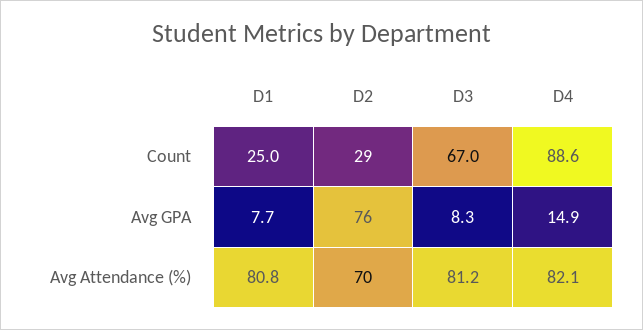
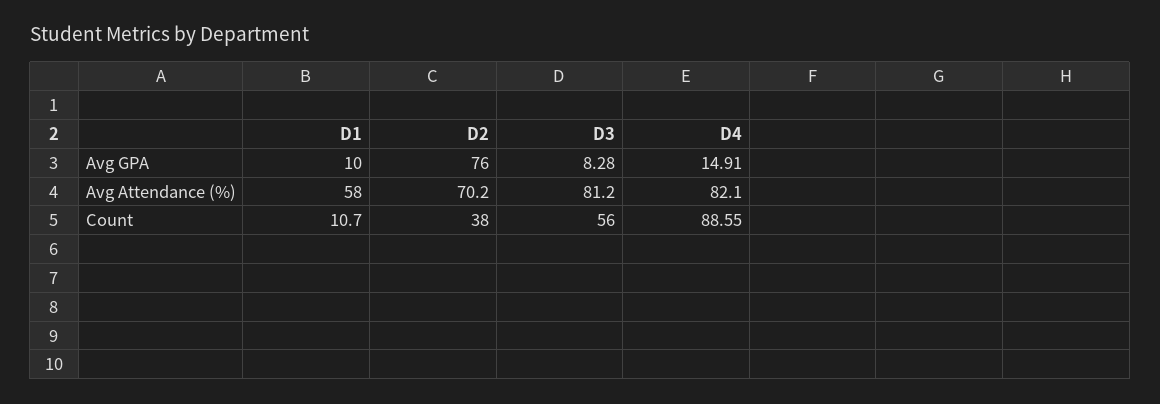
  {
    "D1": {
-     "Count": 25,
+     "Count": 10.7,
-     "Avg GPA": 7.7,
+     "Avg GPA": 10,
-     "Avg Attendance (%)": 80.8
+     "Avg Attendance (%)": 58
    },
    "D2": {
-     "Count": 29,
+     "Count": 38,
      "Avg GPA": 76,
      "Avg Attendance (%)": 70.2
    },
    "D3": {
-     "Count": 67,
+     "Count": 56,
      "Avg GPA": 8.28,
      "Avg Attendance (%)": 81.2
    },
    "D4": {
      "Count": 88.55,
      "Avg GPA": 14.91,
      "Avg Attendance (%)": 82.1
    }
  }

